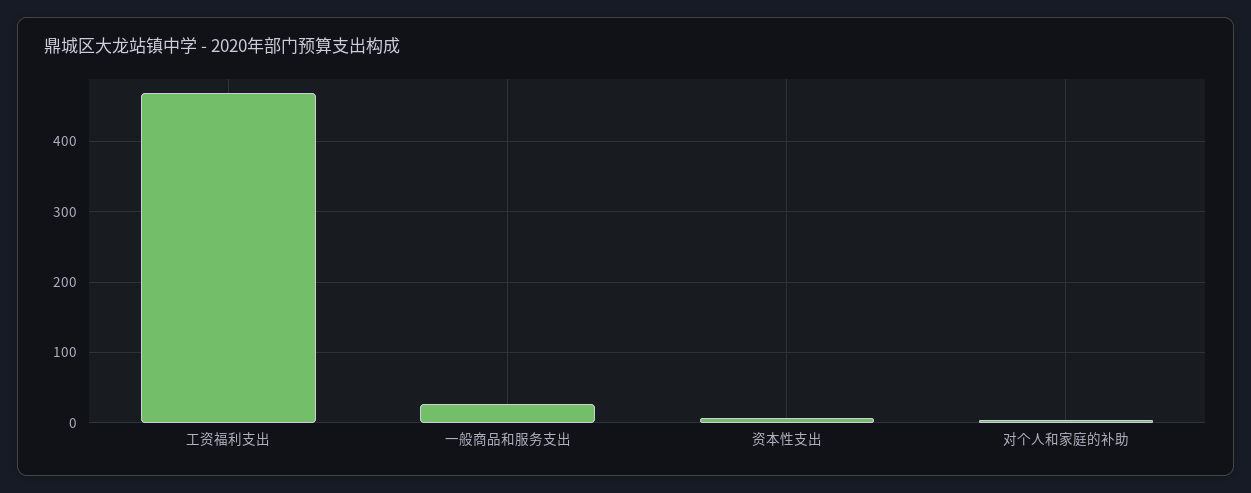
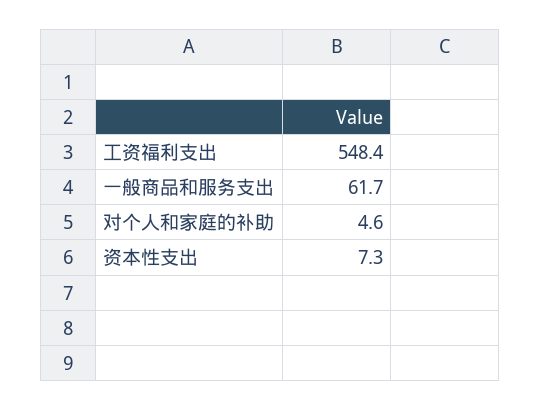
  {
-   "工资福利支出": 470,
+   "工资福利支出": 548.4,
-   "一般商品和服务支出": 30,
+   "一般商品和服务支出": 61.7,
    "资本性支出": 7.3,
    "对个人和家庭的补助": 4.6
  }

